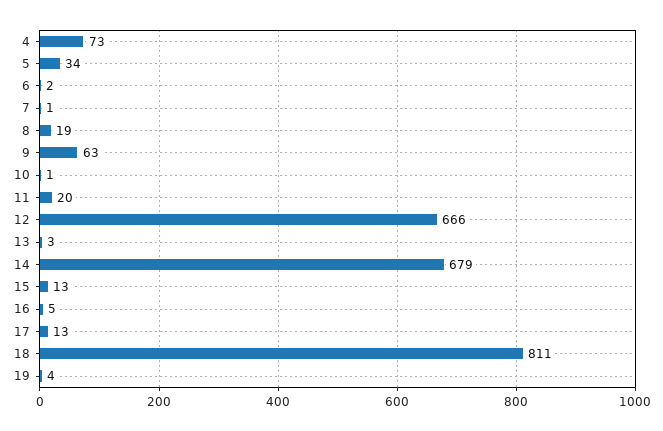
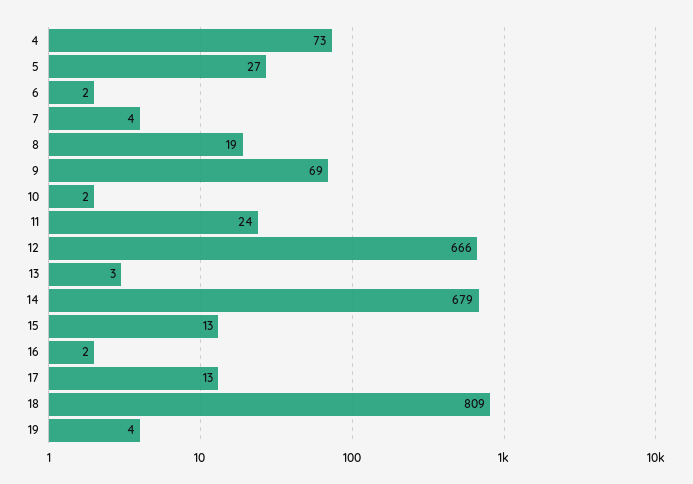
  {
    "4": 73,
-   "5": 34,
+   "5": 27,
    "6": 2,
-   "7": 1,
+   "7": 4,
    "8": 19,
-   "9": 63,
+   "9": 69,
-   "10": 1,
+   "10": 2,
-   "11": 20,
+   "11": 24,
    "12": 666,
    "13": 3,
    "14": 679,
    "15": 13,
-   "16": 5,
+   "16": 2,
    "17": 13,
-   "18": 811,
+   "18": 809,
    "19": 4
  }

